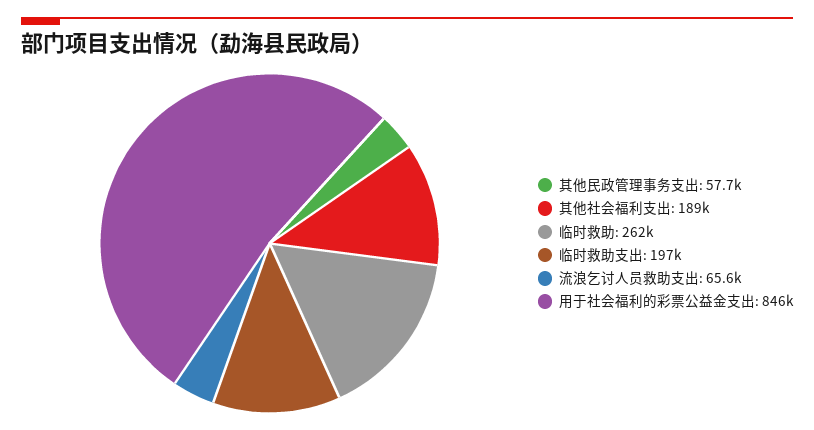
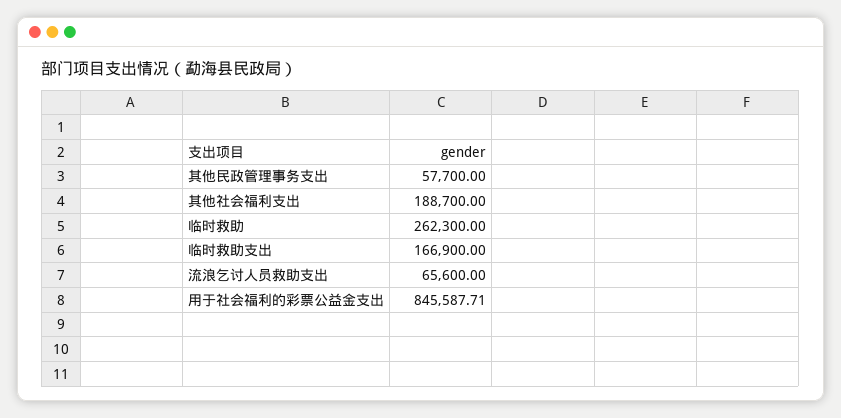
  {
    "其他民政管理事务支出": 57700,
    "其他社会福利支出": 188700,
    "临时救助": 262300,
-   "临时救助支出": 197000,
+   "临时救助支出": 166900,
    "流浪乞讨人员救助支出": 65600,
    "用于社会福利的彩票公益金支出": 845587.71
  }

